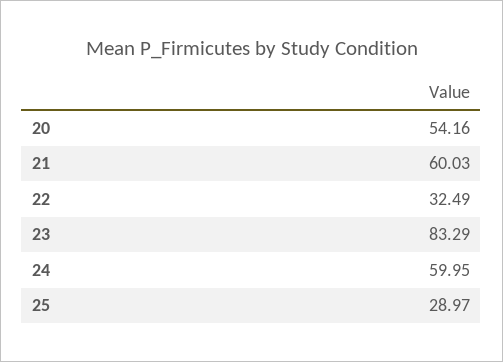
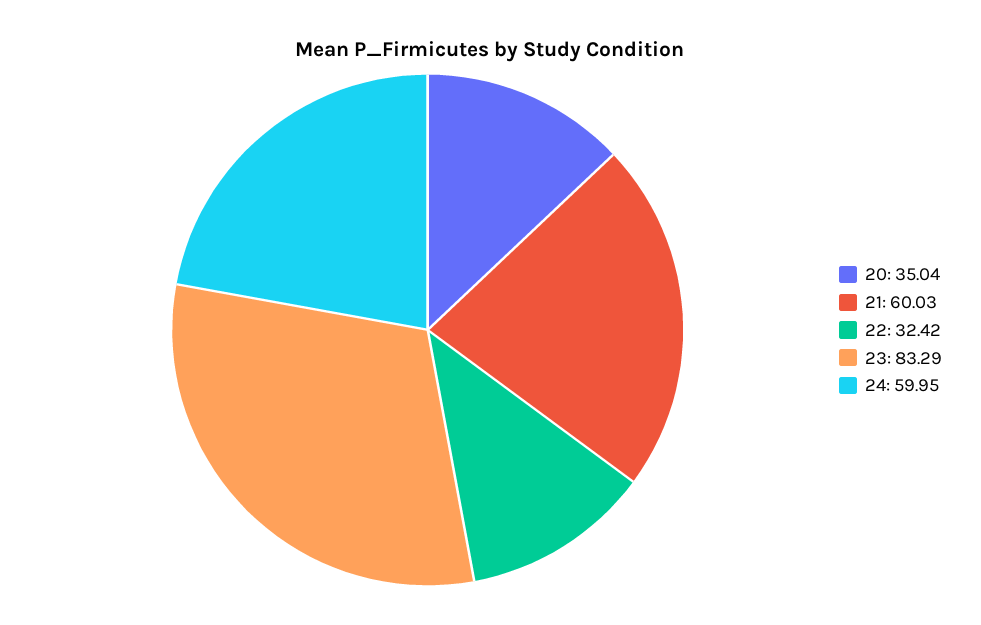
  {
-   "20": 54.16,
+   "20": 35.04,
    "21": 60.03,
-   "22": 32.49,
+   "22": 32.42,
    "23": 83.29,
-   "24": 59.95,
+   "24": 59.95
-   "25": 28.97
  }

